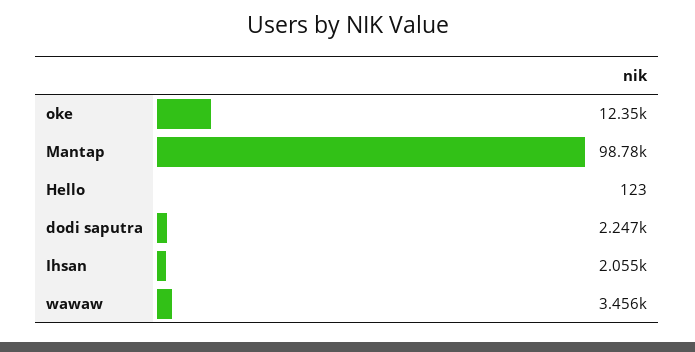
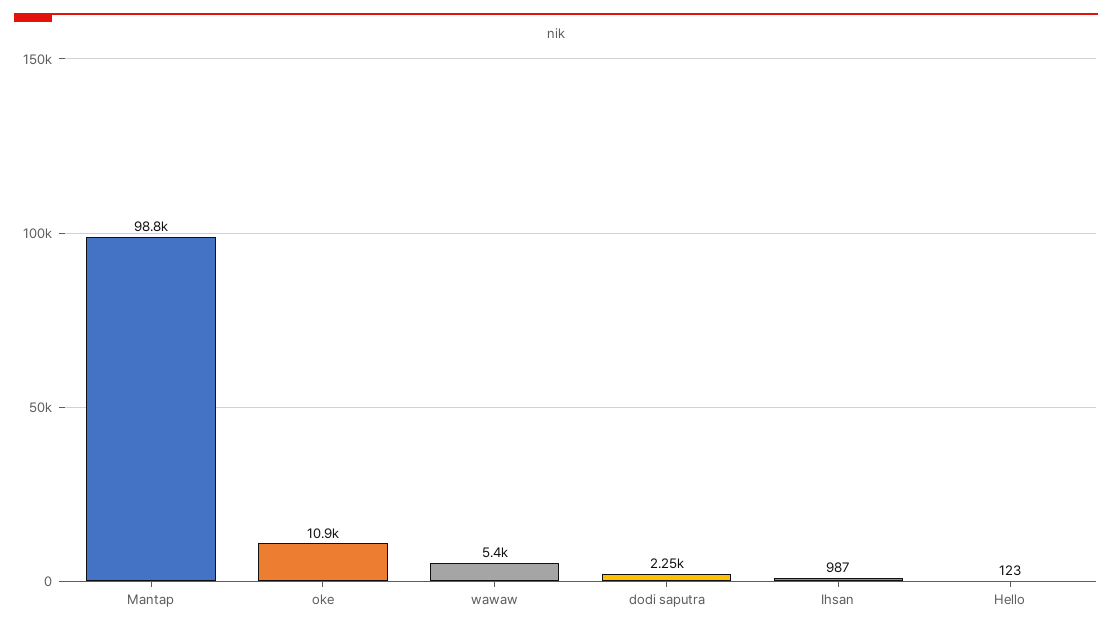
  {
-   "oke": 12350,
+   "oke": 10900,
    "Mantap": 98780,
    "Hello": 123,
    "dodi saputra": 2247,
-   "Ihsan": 2055,
+   "Ihsan": 987,
-   "wawaw": 3456
+   "wawaw": 5400
  }

